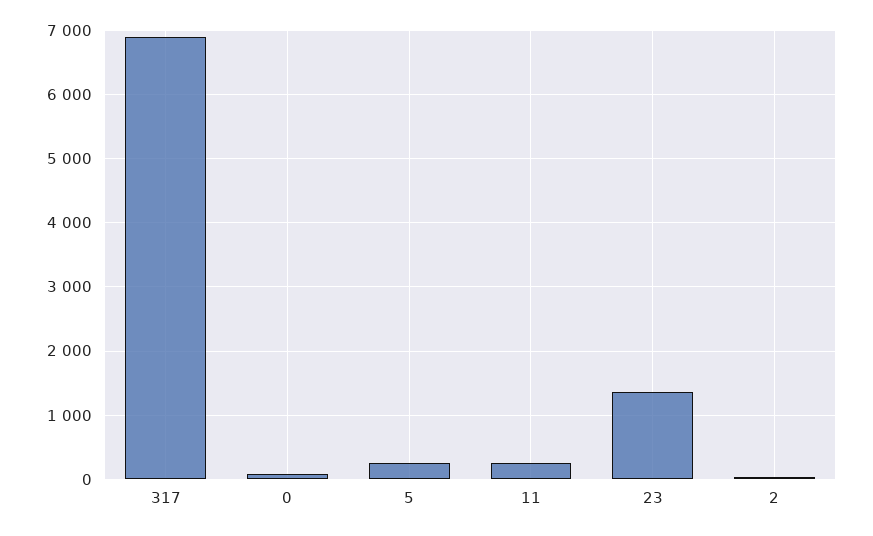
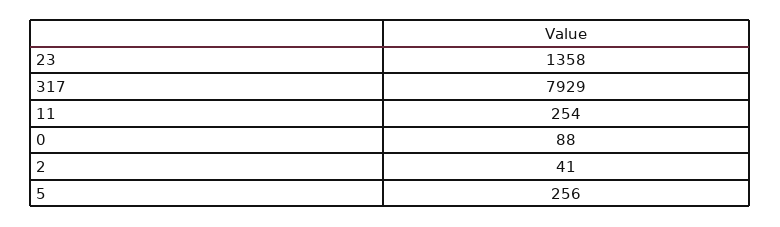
  {
-   "317": 6900,
+   "317": 7929,
    "0": 88,
    "5": 256,
    "11": 254,
    "23": 1358,
    "2": 41
  }

